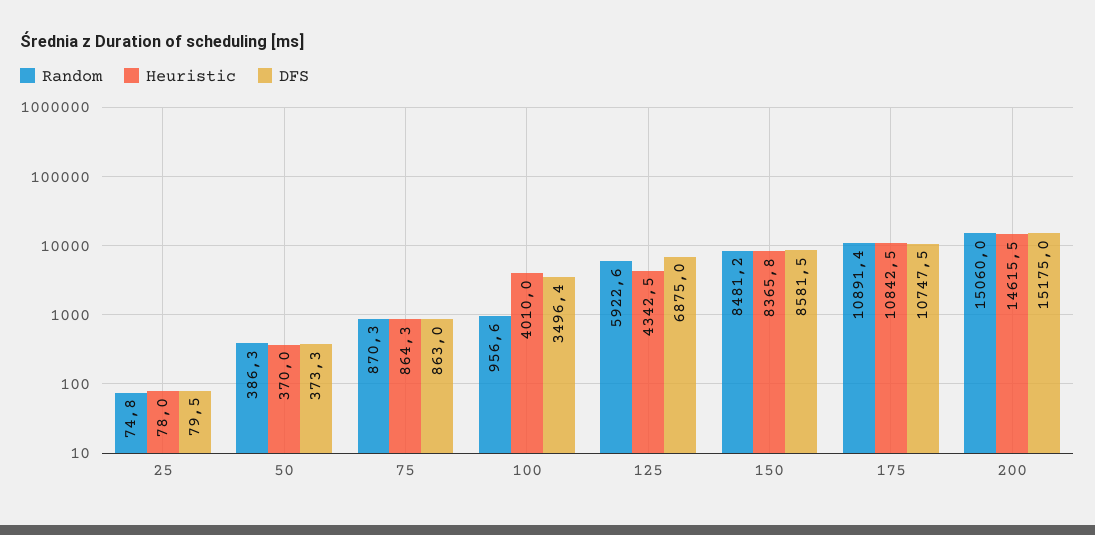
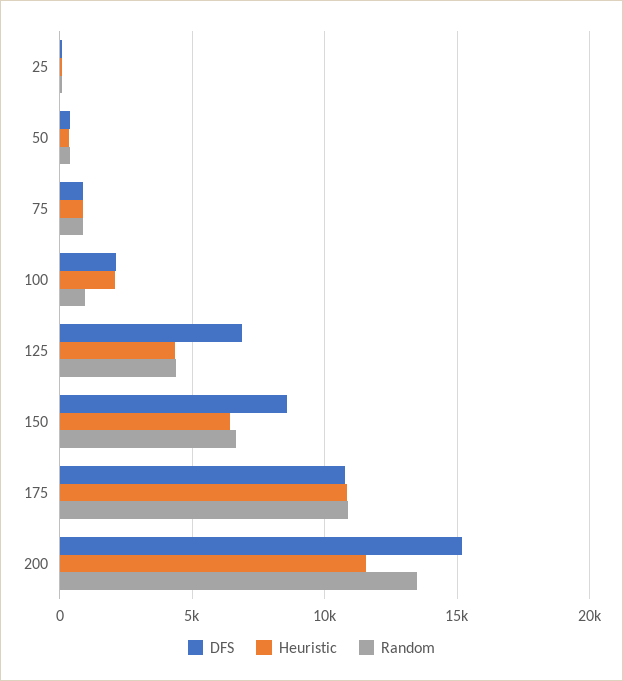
  {
    "Random": {
      "25": 74.8,
      "50": 386.3,
      "75": 870.3,
      "100": 956.6,
-     "125": 5922.6,
+     "125": 4500,
-     "150": 8481.2,
+     "150": 6500,
      "175": 10891.4,
-     "200": 15060
+     "200": 13500
    },
    "Heuristic": {
      "25": 78,
      "50": 370,
      "75": 864.3,
-     "100": 4010,
+     "100": 2000,
      "125": 4342.5,
-     "150": 8365.8,
+     "150": 6500,
      "175": 10842.5,
-     "200": 14615.5
+     "200": 11500
    },
    "DFS": {
      "25": 79.5,
      "50": 373.3,
      "75": 863,
-     "100": 3496.4,
+     "100": 2000,
      "125": 6875,
      "150": 8581.5,
      "175": 10747.5,
      "200": 15175
    }
  }

